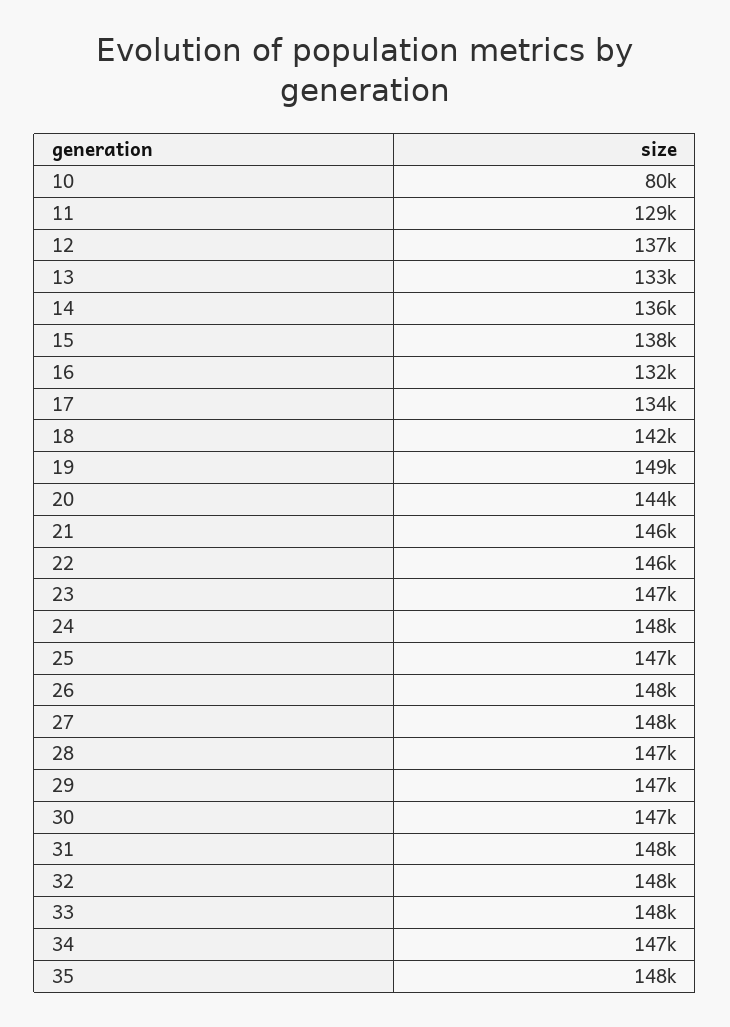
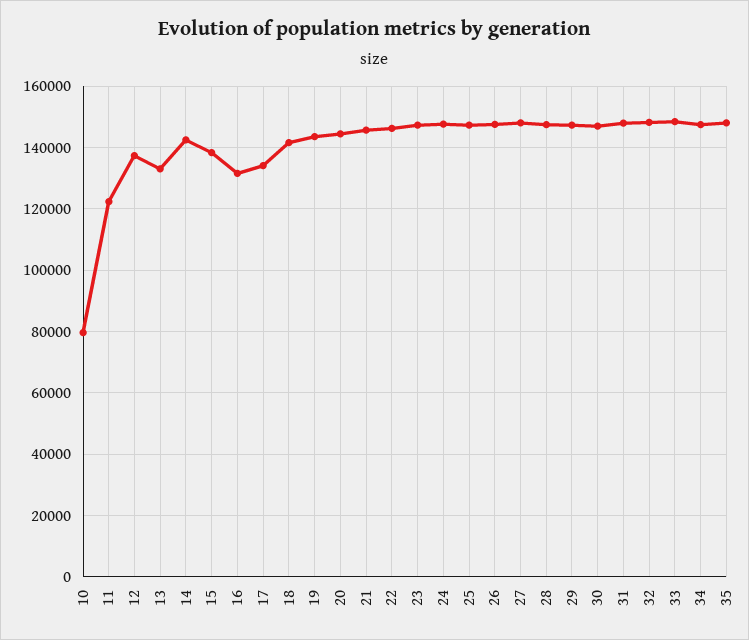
  {
    "10": 80000,
-   "11": 129000,
+   "11": 122000,
    "12": 137000,
    "13": 133000,
-   "14": 136000,
+   "14": 142000,
    "15": 138000,
    "16": 132000,
    "17": 134000,
    "18": 142000,
-   "19": 149000,
+   "19": 144000,
    "20": 144000,
    "21": 146000,
    "22": 146000,
    "23": 147000,
    "24": 148000,
    "25": 147000,
    "26": 148000,
    "27": 148000,
    "28": 147000,
    "29": 147000,
    "30": 147000,
    "31": 148000,
    "32": 148000,
    "33": 148000,
    "34": 147000,
    "35": 148000
  }

